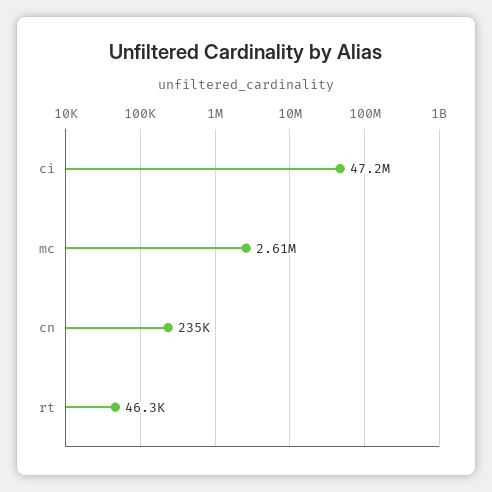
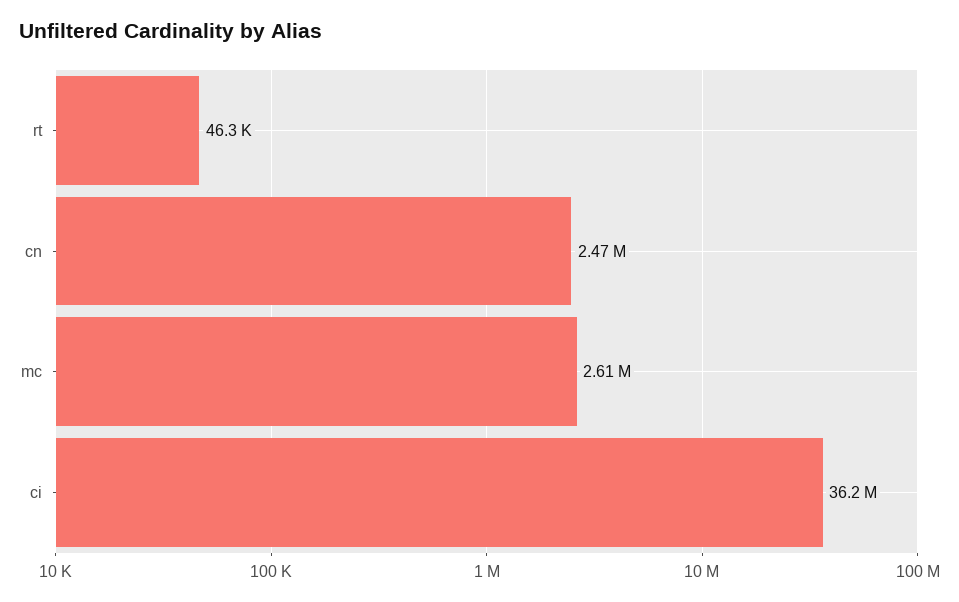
  {
-   "ci": 47200000,
+   "ci": 36200000,
    "mc": 2610000,
-   "cn": 235000,
+   "cn": 2470000,
    "rt": 46300
  }

